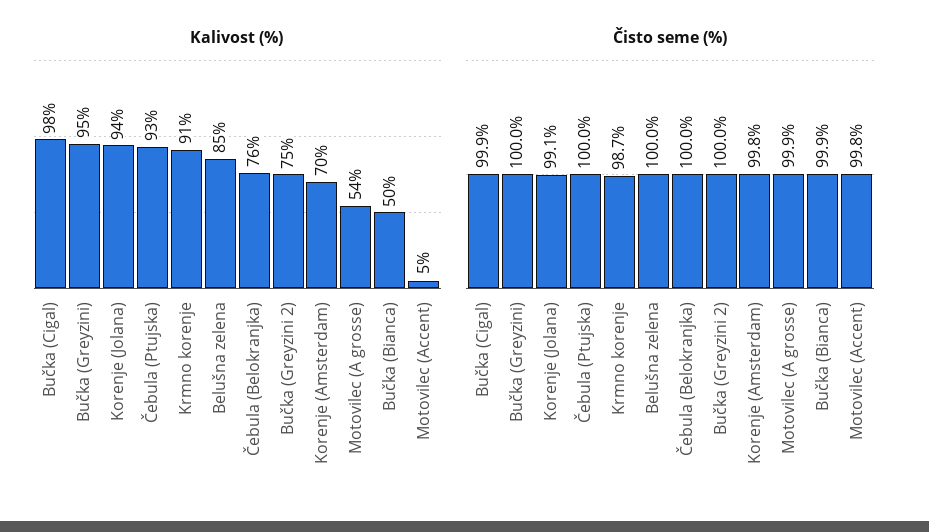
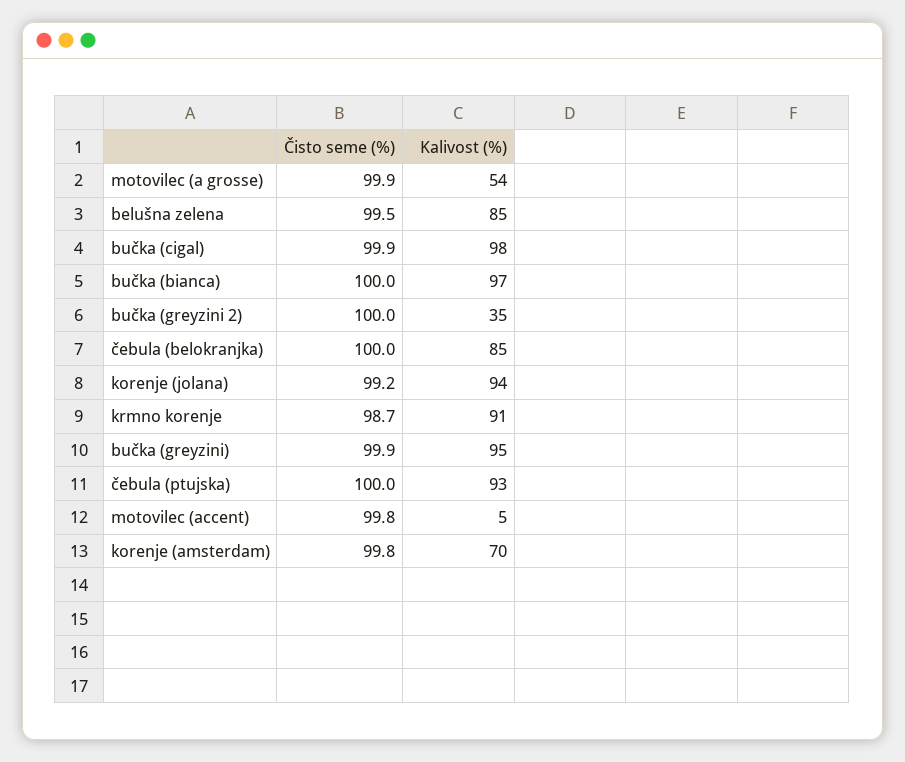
  {
    "Kalivost (%)": {
      "Bučka (Cigal)": 98,
      "Bučka (Greyzini)": 95,
      "Korenje (Jolana)": 94,
      "Čebula (Ptujska)": 93,
      "Krmno korenje": 91,
      "Belušna zelena": 85,
-     "Čebula (Belokranjka)": 76,
+     "Čebula (Belokranjka)": 85,
-     "Bučka (Greyzini 2)": 75,
+     "Bučka (Greyzini 2)": 35,
      "Korenje (Amsterdam)": 70,
      "Motovilec (A grosse)": 54,
-     "Bučka (Bianca)": 50,
+     "Bučka (Bianca)": 97,
      "Motovilec (Accent)": 5
    },
    "Čisto seme (%)": {
      "Bučka (Cigal)": 99.9,
-     "Bučka (Greyzini)": 100,
+     "Bučka (Greyzini)": 99.9,
-     "Korenje (Jolana)": 99.1,
+     "Korenje (Jolana)": 99.2,
      "Čebula (Ptujska)": 100,
      "Krmno korenje": 98.7,
-     "Belušna zelena": 100,
+     "Belušna zelena": 99.5,
      "Čebula (Belokranjka)": 100,
      "Bučka (Greyzini 2)": 100,
      "Korenje (Amsterdam)": 99.8,
      "Motovilec (A grosse)": 99.9,
-     "Bučka (Bianca)": 99.9,
+     "Bučka (Bianca)": 100,
      "Motovilec (Accent)": 99.8
    }
  }

